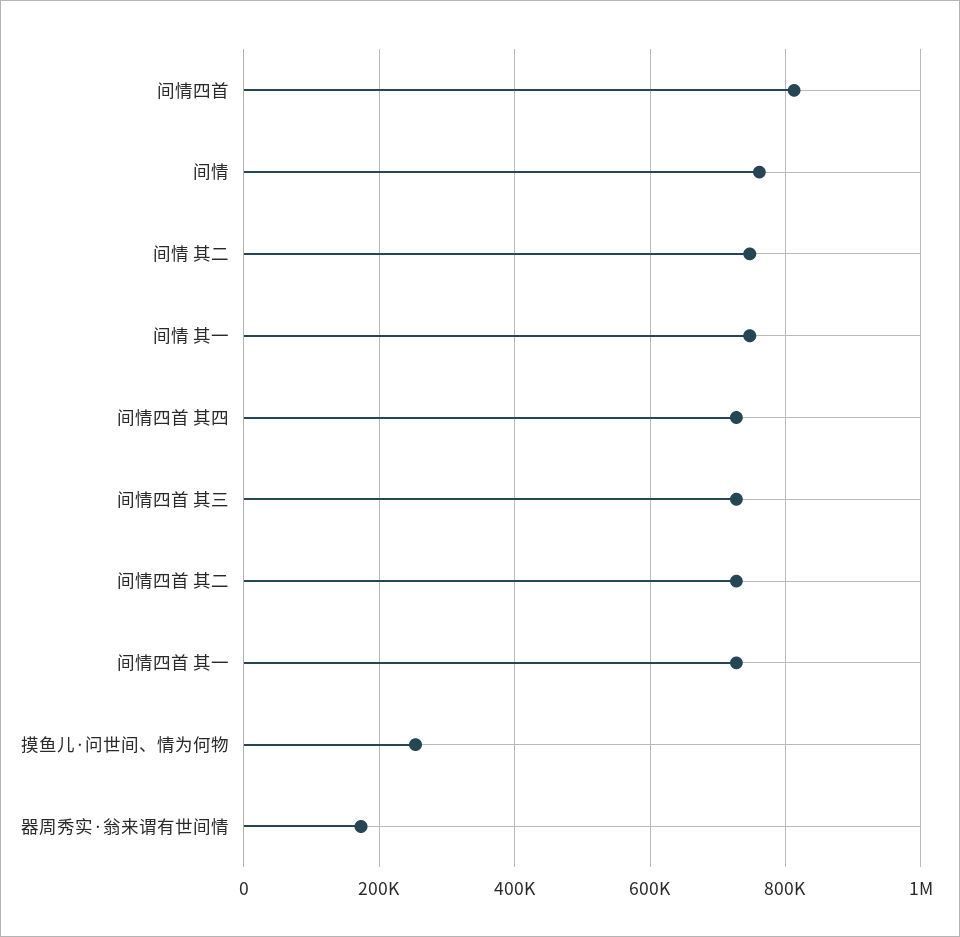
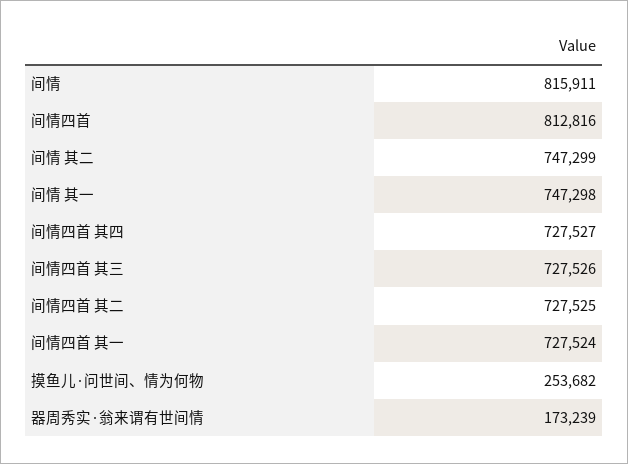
  {
    "间情四首": 812816,
-   "间情": 760000,
+   "间情": 815911,
    "间情 其二": 747299,
    "间情 其一": 747298,
    "间情四首 其四": 727527,
    "间情四首 其三": 727526,
    "间情四首 其二": 727525,
    "间情四首 其一": 727524,
    "摸鱼儿·问世间、情为何物": 253682,
    "器周秀实·翁来谓有世间情": 173239
  }

